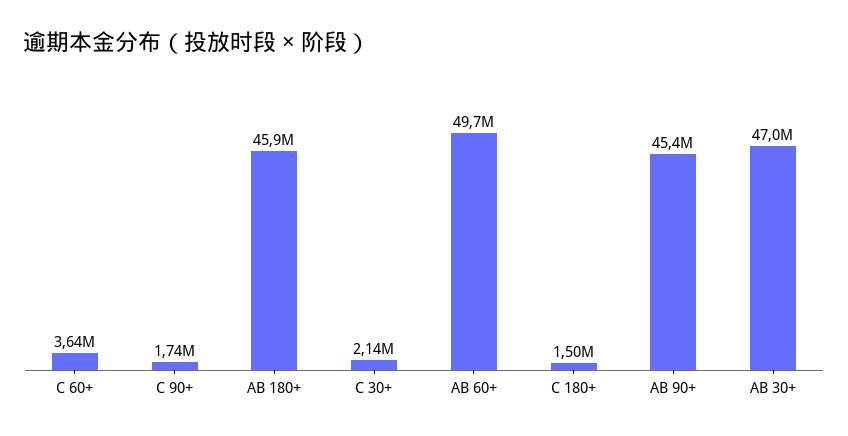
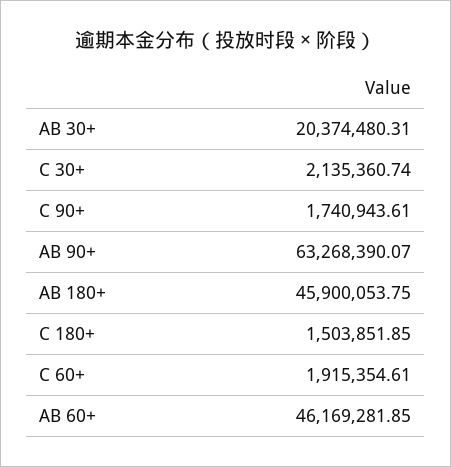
  {
-   "C 60+": 3640000,
+   "C 60+": 1915354.61,
    "C 90+": 1740943.61,
    "AB 180+": 45900053.75,
    "C 30+": 2135360.74,
-   "AB 60+": 49700000,
+   "AB 60+": 46169281.85,
    "C 180+": 1503851.85,
-   "AB 90+": 45400000,
+   "AB 90+": 63268390.07,
-   "AB 30+": 47000000
+   "AB 30+": 20374480.31
  }

